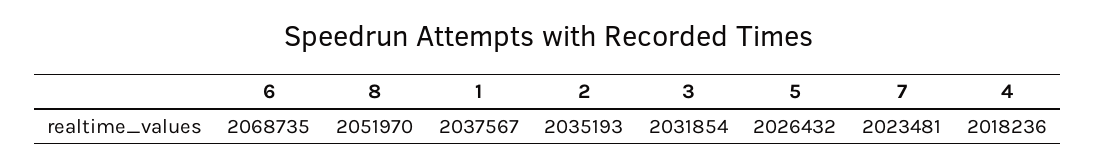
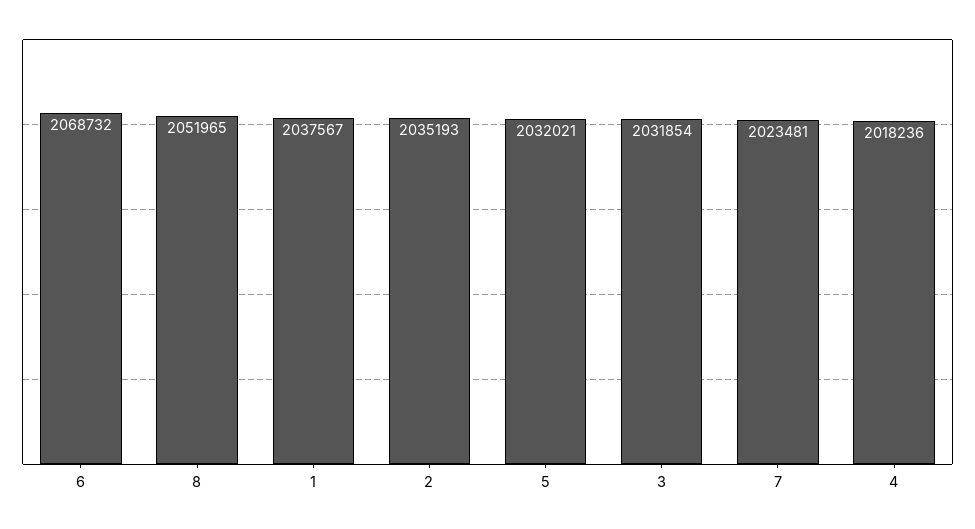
  {
-   "6": 2068735,
+   "6": 2068732,
-   "8": 2051970,
+   "8": 2051965,
    "1": 2037567,
    "2": 2035193,
    "3": 2031854,
-   "5": 2026432,
+   "5": 2032021,
    "7": 2023481,
    "4": 2018236
  }

